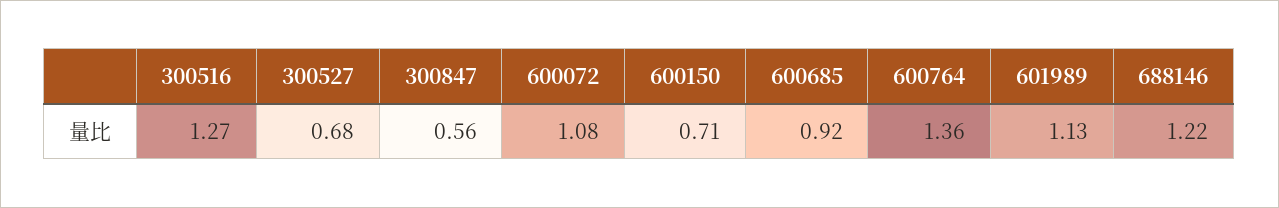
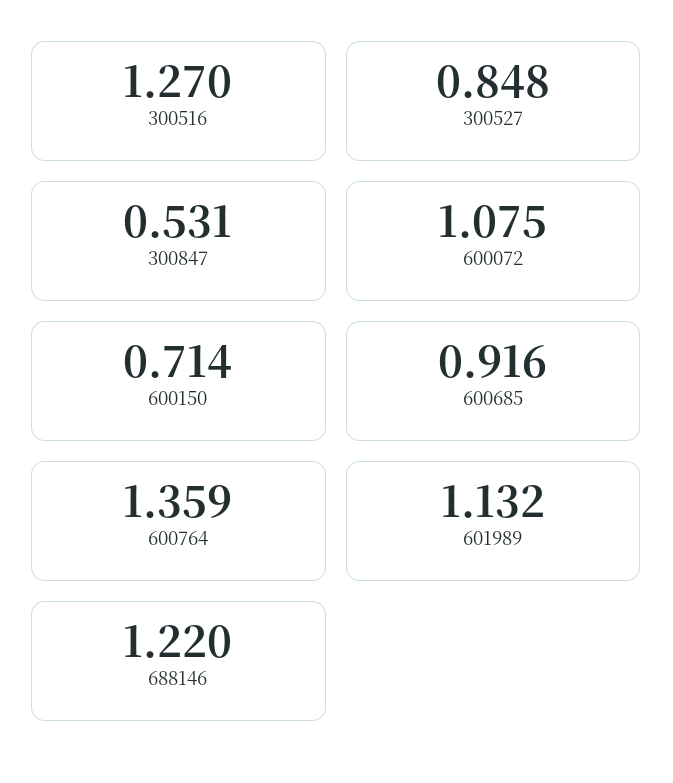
  {
    "300516": 1.27,
-   "300527": 0.68,
+   "300527": 0.848,
-   "300847": 0.56,
+   "300847": 0.531,
    "600072": 1.075,
    "600150": 0.714,
    "600685": 0.916,
    "600764": 1.359,
    "601989": 1.132,
    "688146": 1.22
  }

